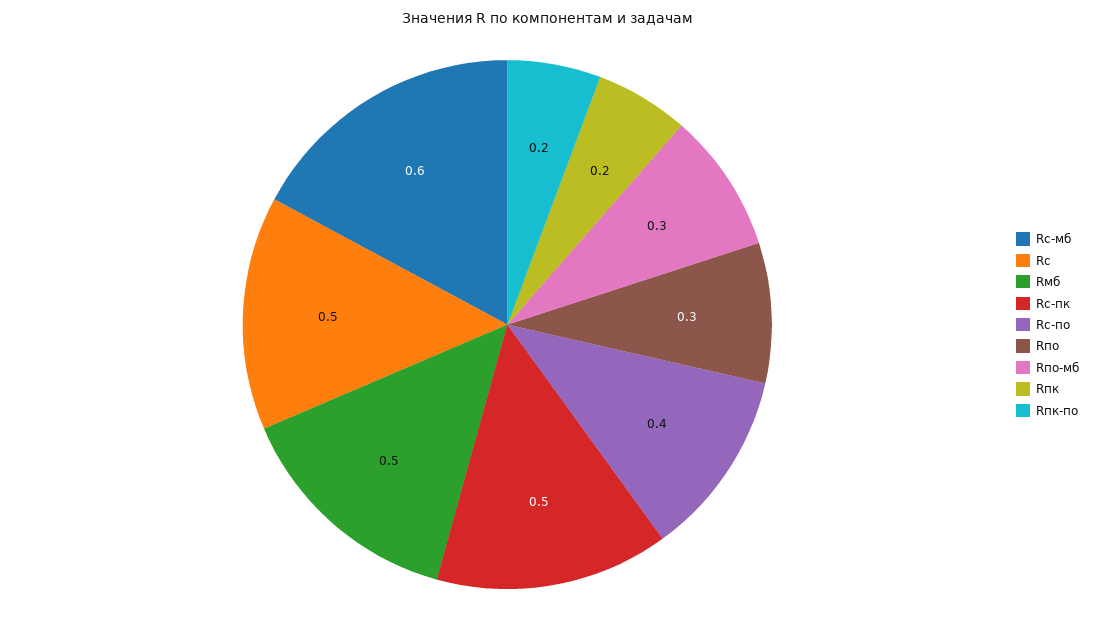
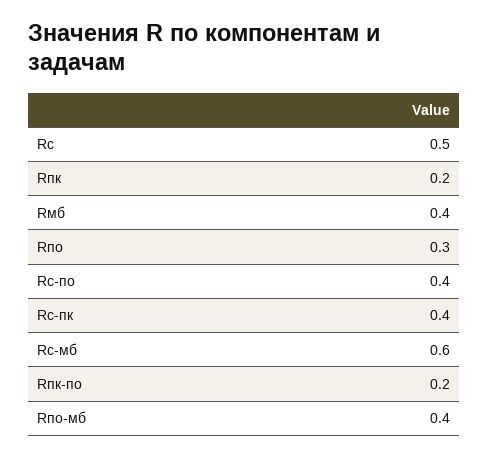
  {
    "Rс-мб": 0.6,
    "Rc": 0.5,
-   "Rмб": 0.5,
+   "Rмб": 0.4,
-   "Rc-пк": 0.5,
+   "Rc-пк": 0.4,
    "Rс-по": 0.4,
    "Rпо": 0.3,
-   "Rпо-мб": 0.3,
+   "Rпо-мб": 0.4,
    "Rпк": 0.2,
    "Rпк-по": 0.2
  }

